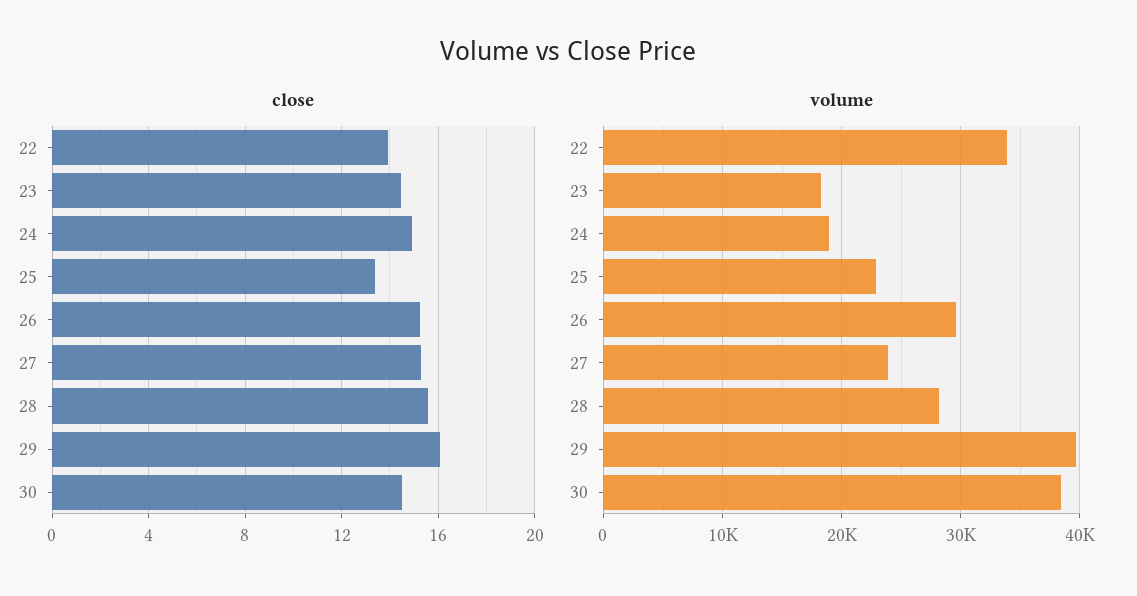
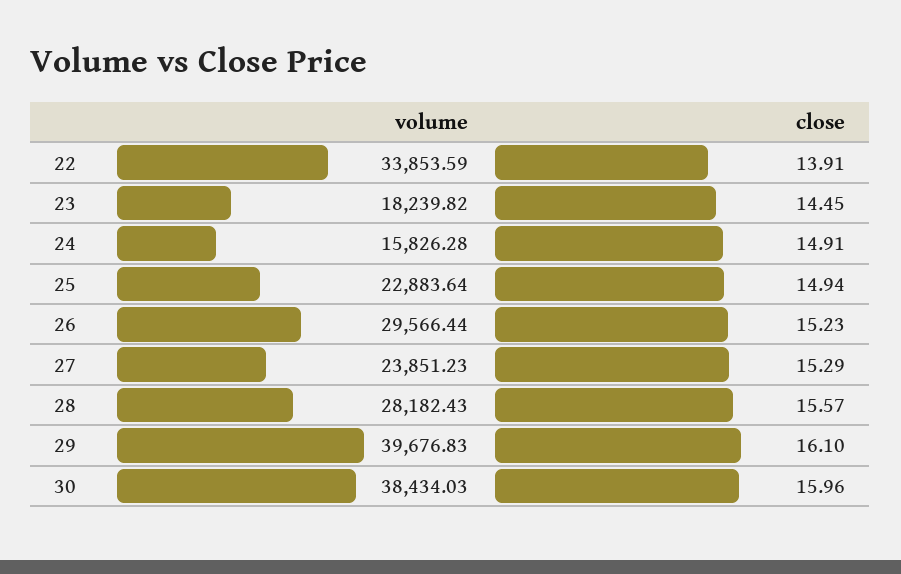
  {
    "close": {
      "22": 13.91,
      "23": 14.45,
      "24": 14.91,
-     "25": 13.5,
+     "25": 14.94,
      "26": 15.23,
      "27": 15.29,
      "28": 15.57,
      "29": 16.1,
-     "30": 14.5
+     "30": 15.96
    },
    "volume": {
      "22": 33853.59,
      "23": 18239.82,
-     "24": 19000,
+     "24": 15826.28,
      "25": 22883.64,
      "26": 29566.44,
      "27": 23851.23,
      "28": 28182.43,
      "29": 39676.83,
      "30": 38434.03
    }
  }

